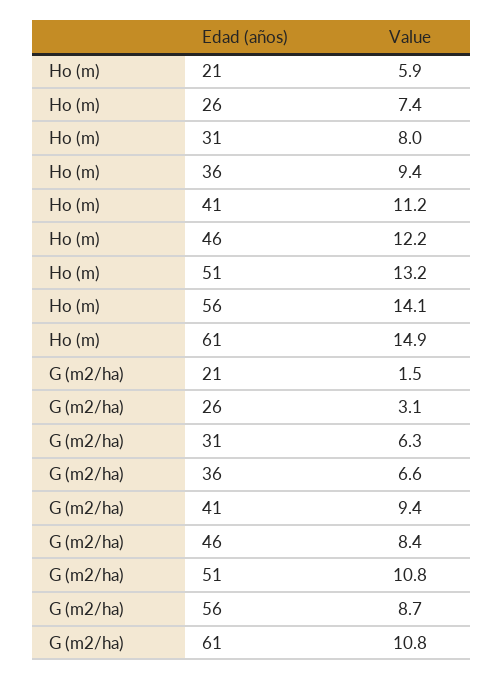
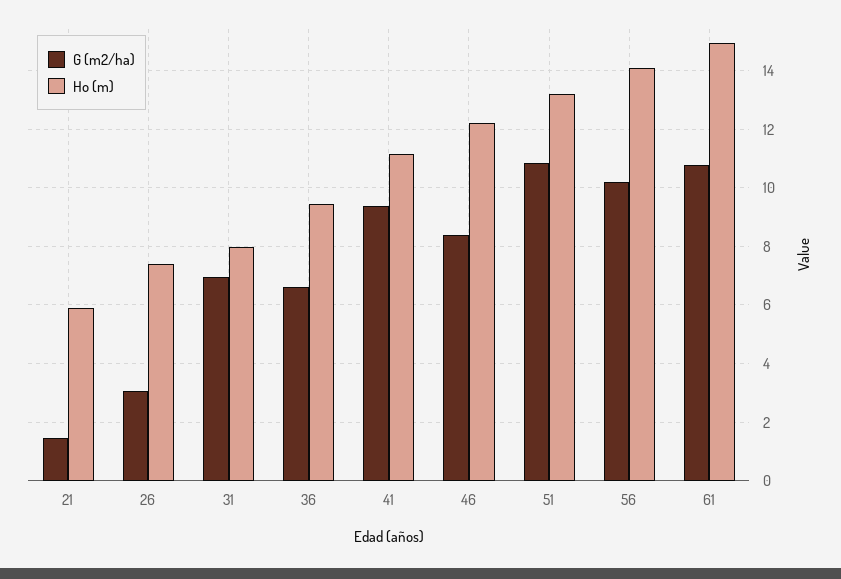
  {
    "Ho (m)": {
      "21": 5.9,
      "26": 7.4,
      "31": 8,
      "36": 9.4,
      "41": 11.2,
      "46": 12.2,
      "51": 13.2,
      "56": 14.1,
      "61": 14.9
    },
    "G (m2/ha)": {
      "21": 1.5,
      "26": 3.1,
-     "31": 6.3,
+     "31": 7,
      "36": 6.6,
      "41": 9.4,
      "46": 8.4,
      "51": 10.8,
-     "56": 8.7,
+     "56": 10.25,
      "61": 10.8
    }
  }

